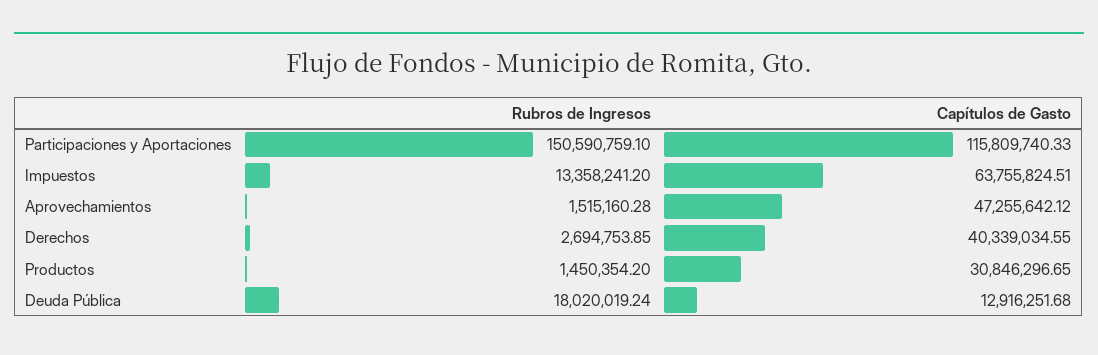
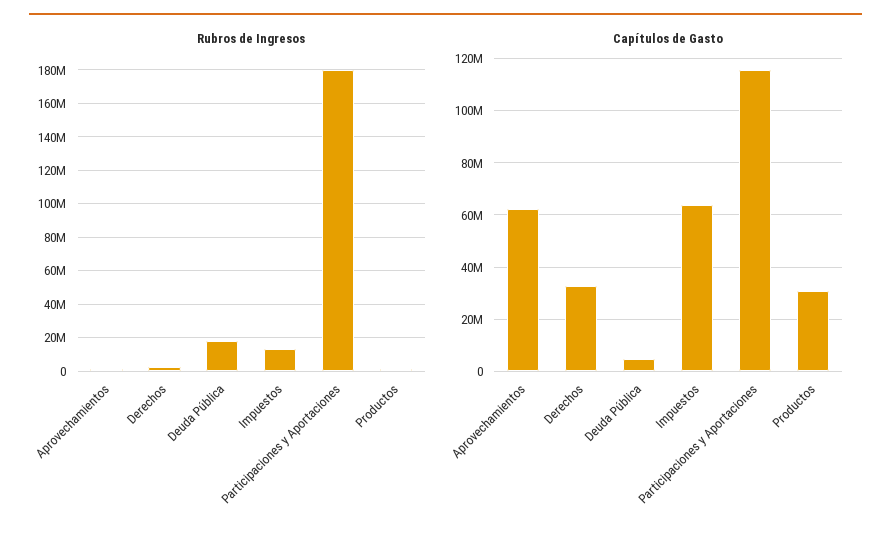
  {
    "Rubros de Ingresos": {
-     "Participaciones y Aportaciones": 150590759.1,
+     "Participaciones y Aportaciones": 180000000,
      "Impuestos": 13358241.2,
      "Aprovechamientos": 1515160.28,
      "Derechos": 2694753.85,
      "Productos": 1450354.2,
      "Deuda Pública": 18020019.24
    },
    "Capítulos de Gasto": {
      "Participaciones y Aportaciones": 115809740.33,
      "Impuestos": 63755824.51,
-     "Aprovechamientos": 47255642.12,
+     "Aprovechamientos": 62500000,
-     "Derechos": 40339034.55,
+     "Derechos": 32500000,
      "Productos": 30846296.65,
-     "Deuda Pública": 12916251.68
+     "Deuda Pública": 5000000
    }
  }

